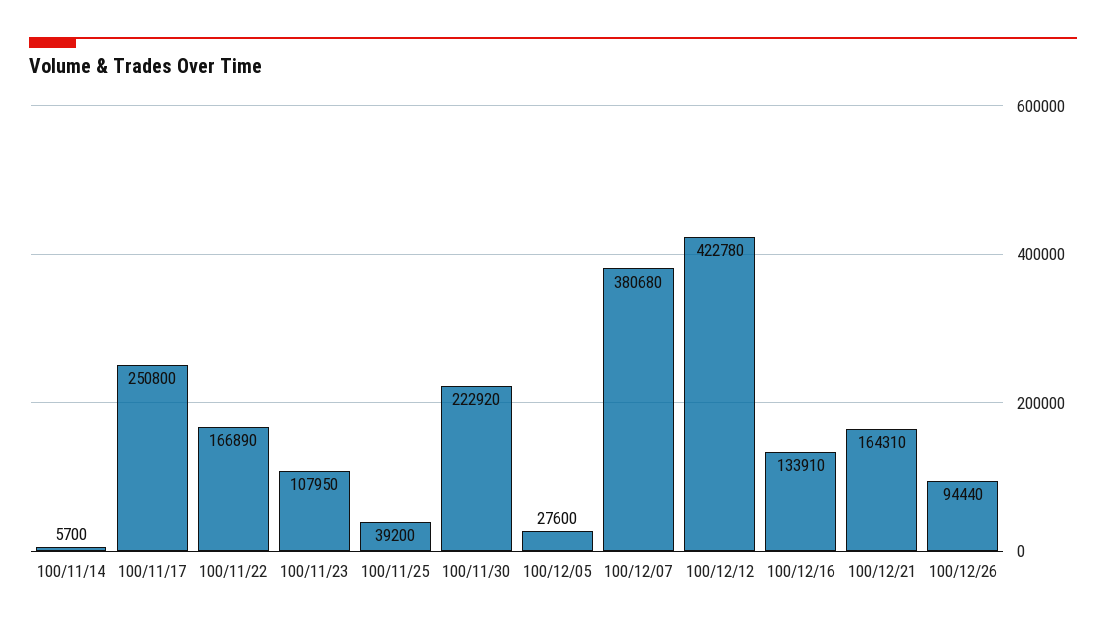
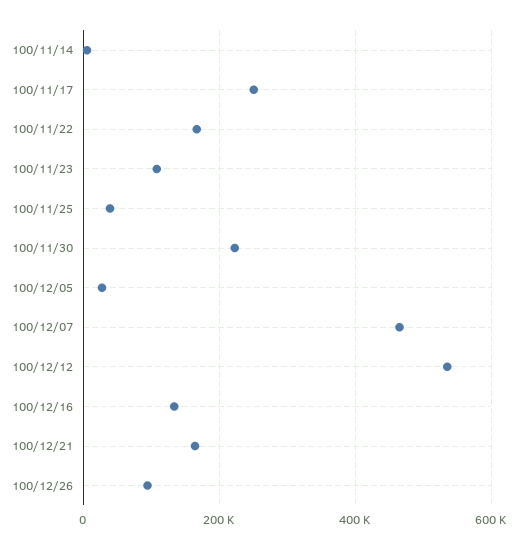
  {
    "100/11/14": 5700,
    "100/11/17": 250800,
    "100/11/22": 166890,
    "100/11/23": 107950,
    "100/11/25": 39200,
    "100/11/30": 222920,
    "100/12/05": 27600,
-   "100/12/07": 380680,
+   "100/12/07": 460000,
-   "100/12/12": 422780,
+   "100/12/12": 540000,
    "100/12/16": 133910,
    "100/12/21": 164310,
    "100/12/26": 94440
  }

